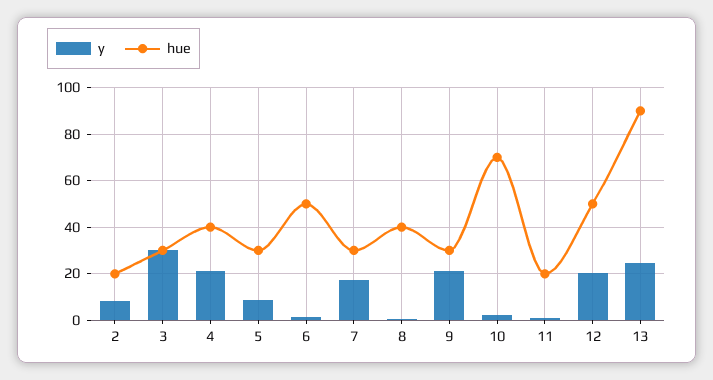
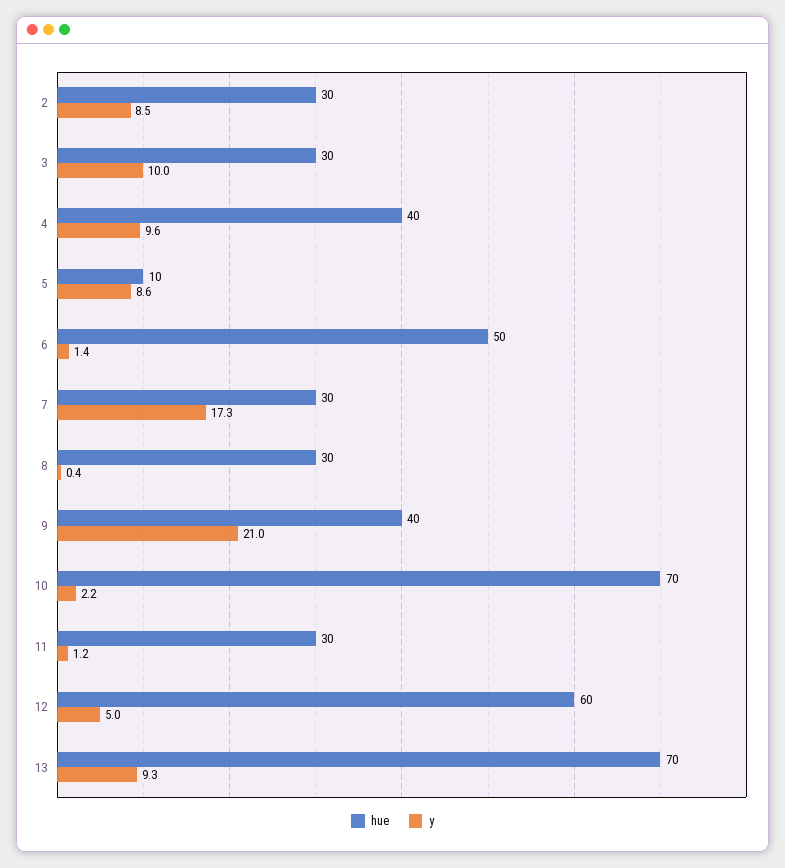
  {
    "y": {
      "2": 8.5,
-     "3": 30,
+     "3": 10,
-     "4": 20,
+     "4": 9.6,
      "5": 8.6,
      "6": 1.4,
      "7": 17.3,
      "8": 0.4,
      "9": 21,
      "10": 2.2,
      "11": 1.2,
-     "12": 20,
+     "12": 5,
-     "13": 25
+     "13": 9.3
    },
    "hue": {
-     "2": 20,
+     "2": 30,
      "3": 30,
      "4": 40,
-     "5": 30,
+     "5": 10,
      "6": 50,
      "7": 30,
-     "8": 40,
+     "8": 30,
-     "9": 30,
+     "9": 40,
      "10": 70,
-     "11": 20,
+     "11": 30,
-     "12": 50,
+     "12": 60,
-     "13": 90
+     "13": 70
    }
  }

